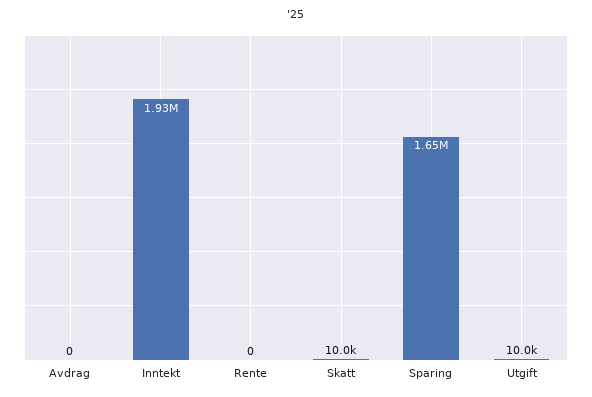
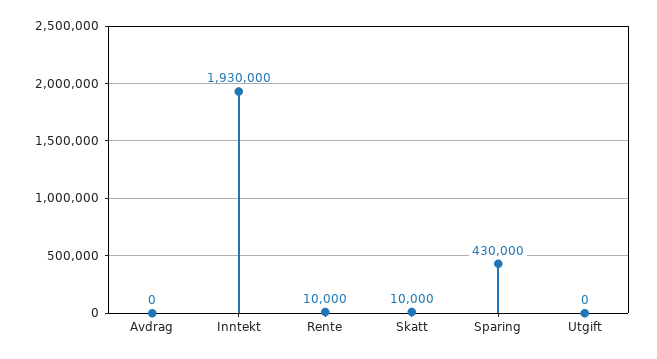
  {
    "Avdrag": 0,
    "Inntekt": 1930000,
-   "Rente": 0,
+   "Rente": 10000,
    "Skatt": 10000,
-   "Sparing": 1650000,
+   "Sparing": 430000,
-   "Utgift": 10000
+   "Utgift": 0
  }

